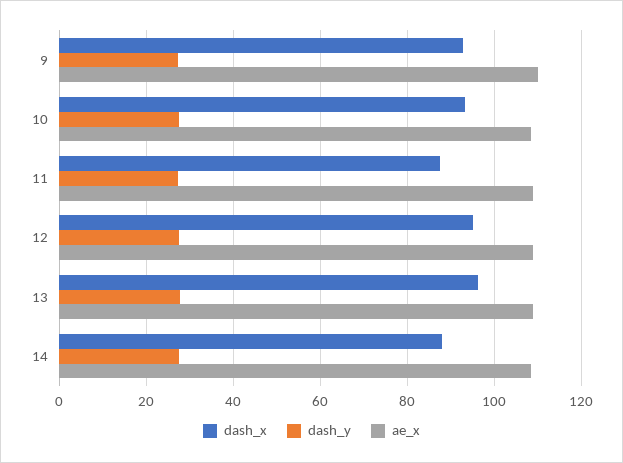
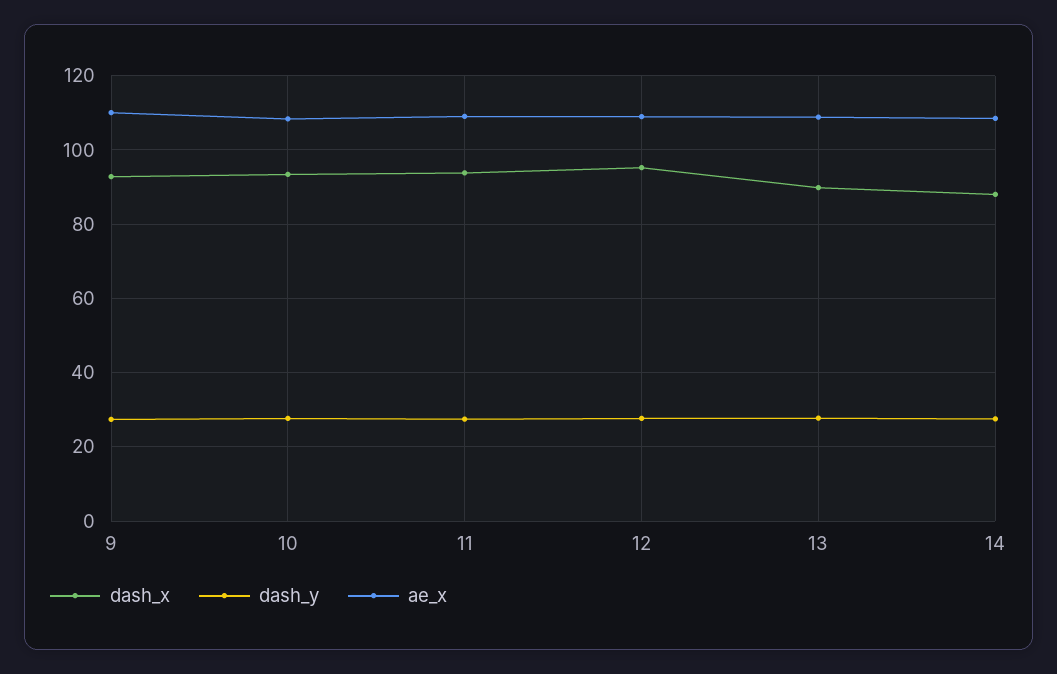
  {
    "dash_x": {
      "9": 92,
      "10": 94,
-     "11": 88,
+     "11": 94,
      "12": 96,
-     "13": 96,
+     "13": 90,
      "14": 88
    },
    "dash_y": {
      "9": 28,
      "10": 28,
      "11": 28,
      "12": 28,
      "13": 28,
      "14": 28
    },
    "ae_x": {
      "9": 110,
      "10": 108,
      "11": 110,
      "12": 108,
      "13": 108,
      "14": 108
    }
  }

